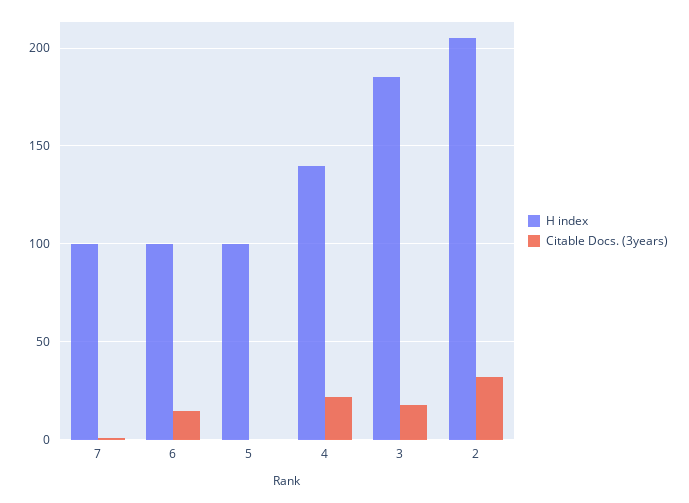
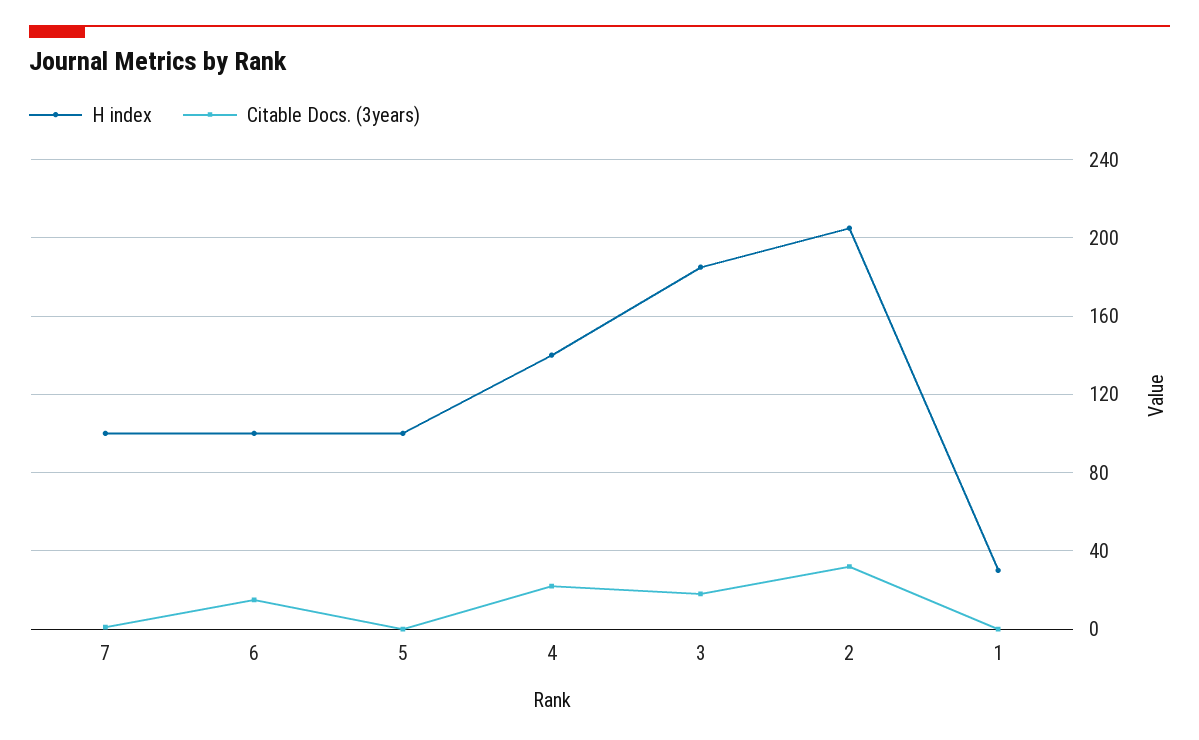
  {
    "H index": {
      "7": 100,
      "6": 100,
      "5": 100,
      "4": 140,
      "3": 185,
-     "2": 205
+     "2": 205,
+     "1": 30
    },
    "Citable Docs. (3years)": {
      "7": 0,
      "6": 15,
      "5": 0,
      "4": 20,
      "3": 20,
-     "2": 30
+     "2": 30,
+     "1": 0
    }
  }

